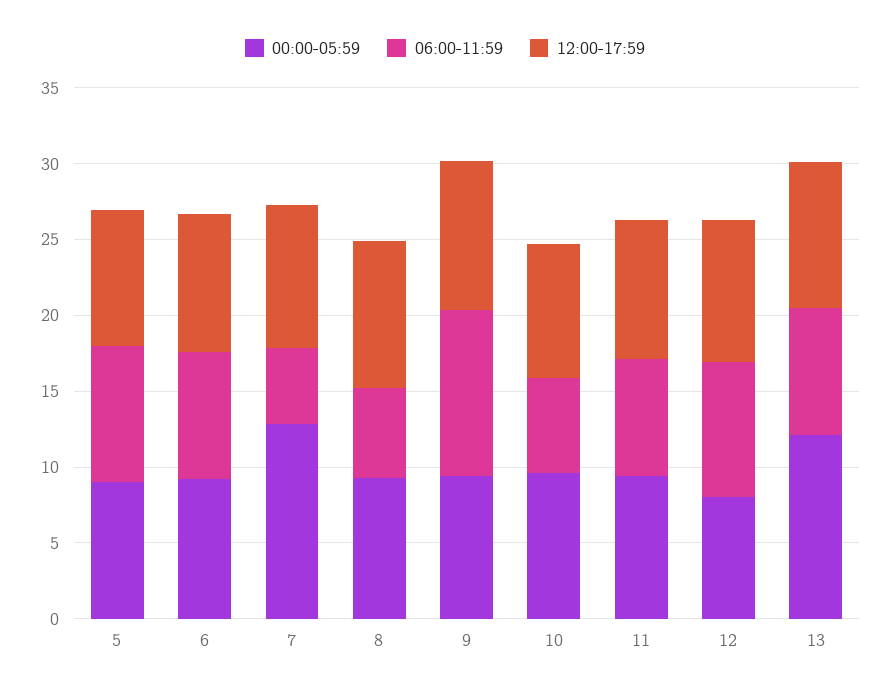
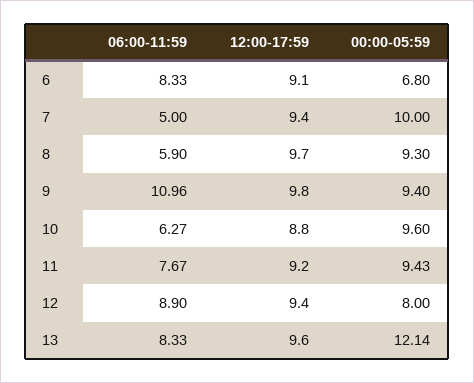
  {
    "00:00-05:59": {
-     "5": 9,
-     "6": 9,
+     "6": 6.8,
-     "7": 13,
+     "7": 10,
      "8": 9.3,
      "9": 9.4,
      "10": 9.6,
      "11": 9.43,
      "12": 8,
      "13": 12.14
    },
    "06:00-11:59": {
-     "5": 9,
      "6": 8.33,
      "7": 5,
      "8": 5.9,
      "9": 10.96,
      "10": 6.27,
      "11": 7.67,
      "12": 8.9,
      "13": 8.33
    },
    "12:00-17:59": {
-     "5": 9,
      "6": 9.1,
      "7": 9.4,
      "8": 9.7,
      "9": 9.8,
      "10": 8.8,
      "11": 9.2,
      "12": 9.4,
      "13": 9.6
    }
  }

